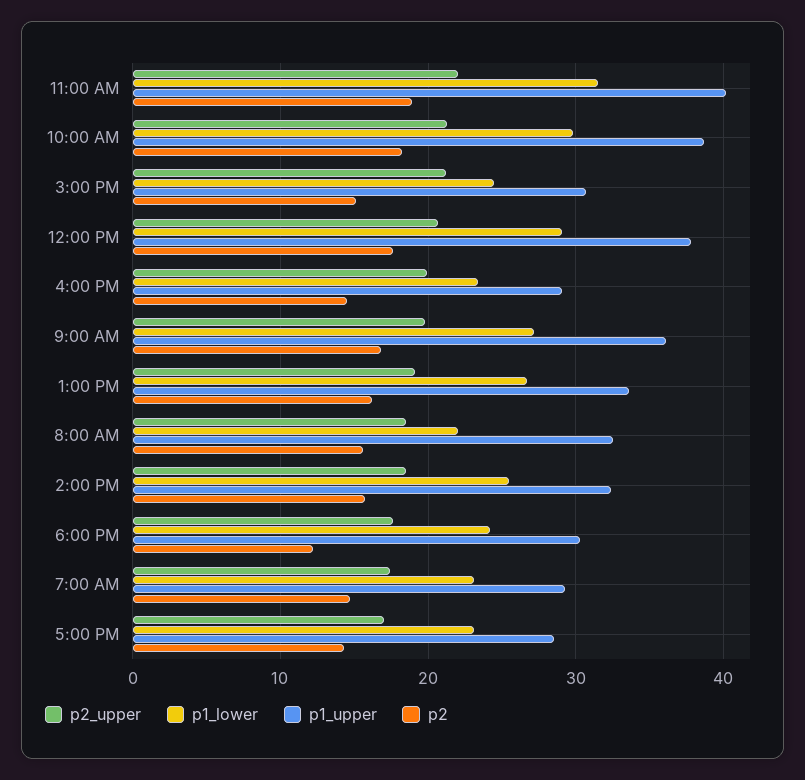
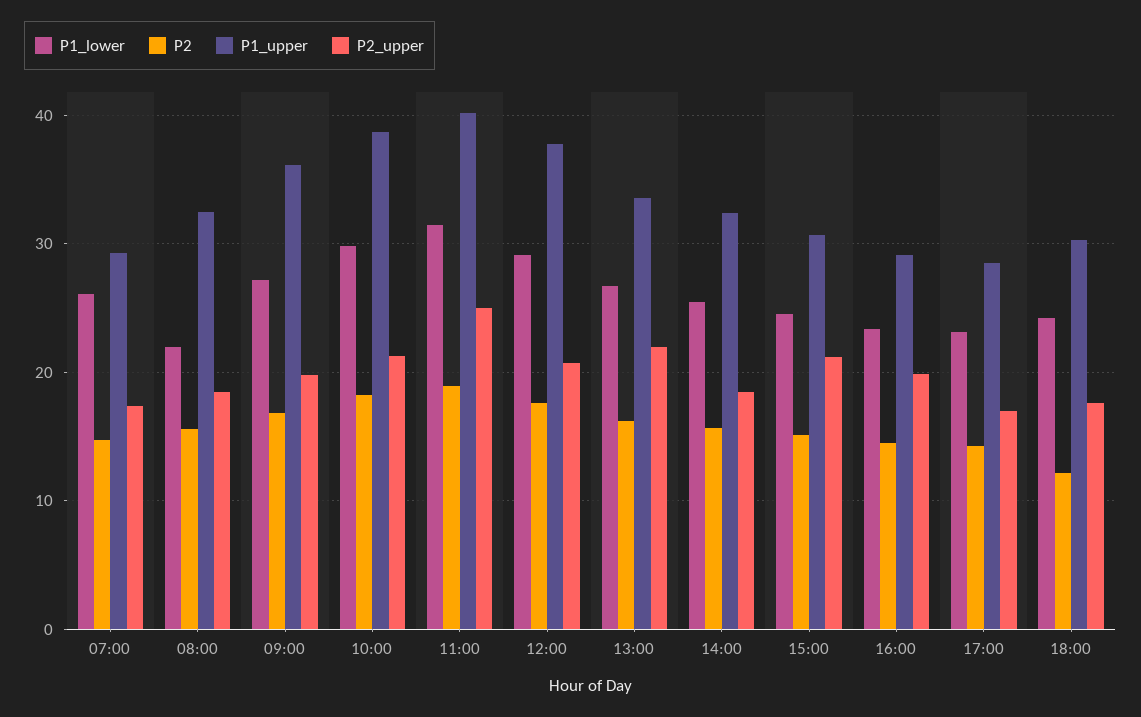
  {
    "p2_upper": {
-     "11:00 AM": 22,
+     "11:00 AM": 25,
      "10:00 AM": 21,
      "3:00 PM": 21,
      "12:00 PM": 21,
      "4:00 PM": 20,
      "9:00 AM": 20,
-     "1:00 PM": 19,
+     "1:00 PM": 22,
      "8:00 AM": 19,
      "2:00 PM": 19,
      "6:00 PM": 18,
      "7:00 AM": 17,
      "5:00 PM": 17
    },
    "p1_lower": {
      "11:00 AM": 32,
      "10:00 AM": 30,
      "3:00 PM": 25,
      "12:00 PM": 29,
      "4:00 PM": 23,
      "9:00 AM": 27,
      "1:00 PM": 27,
      "8:00 AM": 22,
      "2:00 PM": 26,
      "6:00 PM": 24,
-     "7:00 AM": 23,
+     "7:00 AM": 26,
      "5:00 PM": 23
    },
    "p1_upper": {
      "11:00 AM": 40,
      "10:00 AM": 39,
      "3:00 PM": 31,
      "12:00 PM": 38,
      "4:00 PM": 29,
      "9:00 AM": 36,
      "1:00 PM": 34,
      "8:00 AM": 33,
      "2:00 PM": 32,
      "6:00 PM": 30,
      "7:00 AM": 29,
      "5:00 PM": 29
    },
    "p2": {
      "11:00 AM": 19,
      "10:00 AM": 18,
      "3:00 PM": 15,
      "12:00 PM": 18,
      "4:00 PM": 15,
      "9:00 AM": 17,
      "1:00 PM": 16,
      "8:00 AM": 16,
      "2:00 PM": 16,
      "6:00 PM": 12,
      "7:00 AM": 15,
      "5:00 PM": 14
    }
  }

